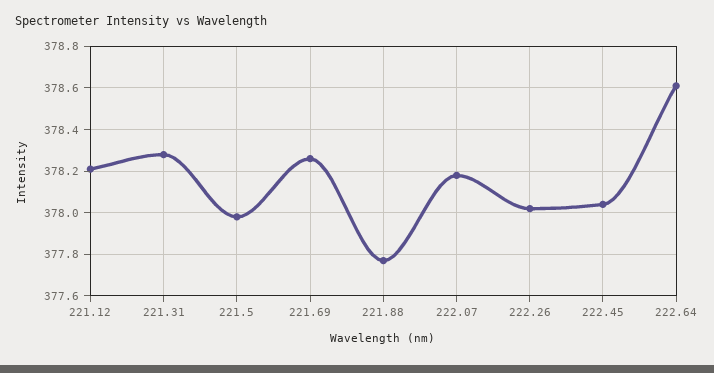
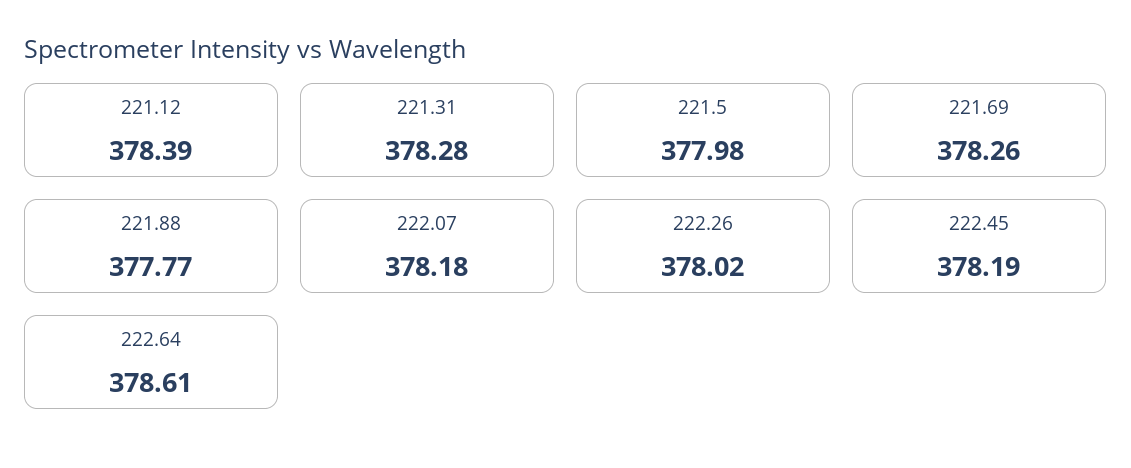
  {
-   "221.12": 378.2,
+   "221.12": 378.39,
    "221.31": 378.28,
    "221.5": 377.98,
    "221.69": 378.26,
    "221.88": 377.77,
    "222.07": 378.18,
    "222.26": 378.02,
-   "222.45": 378.05,
+   "222.45": 378.19,
    "222.64": 378.61
  }

